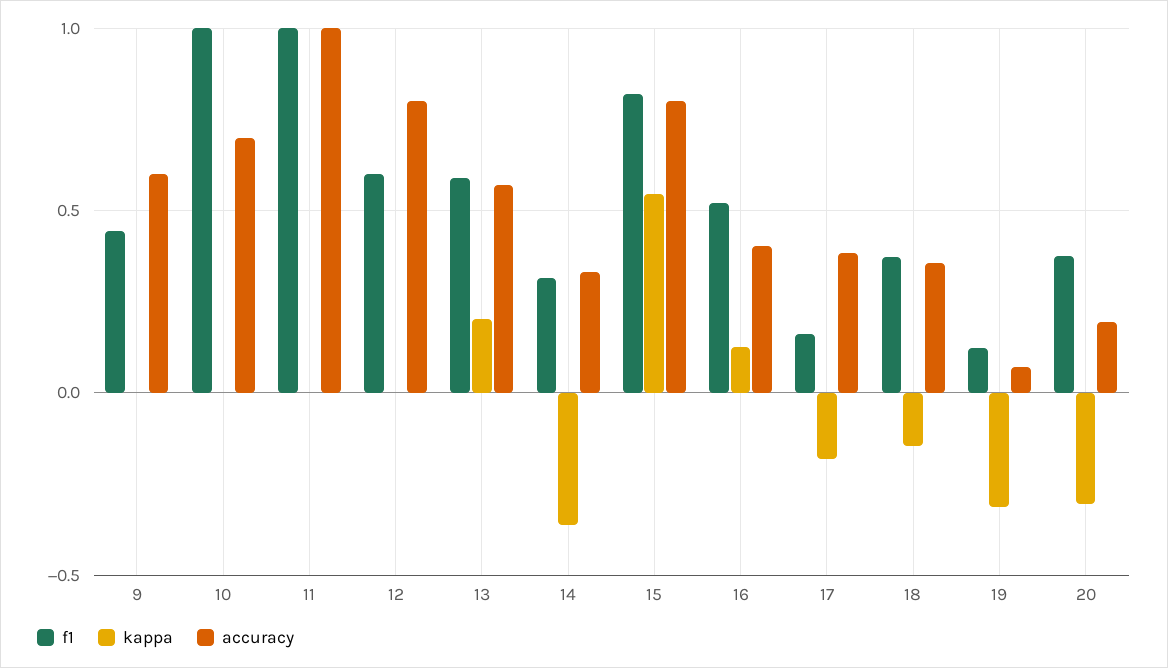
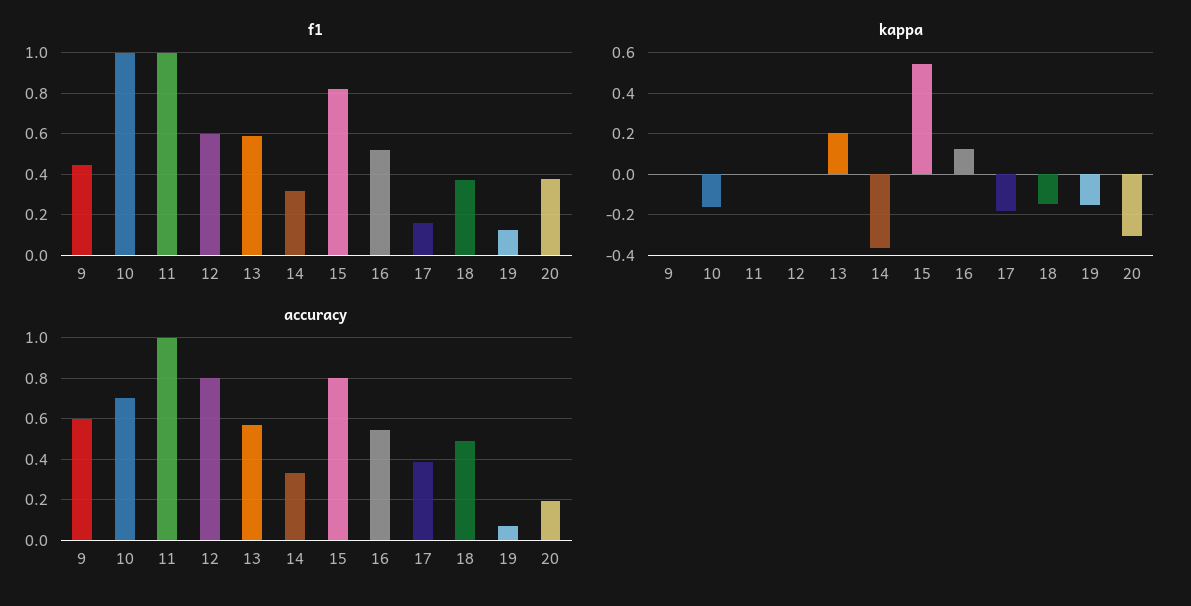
  {
    "f1": {
      "9": 0.45,
      "10": 1,
      "11": 1,
      "12": 0.6,
      "13": 0.6,
      "14": 0.3,
      "15": 0.8,
      "16": 0.5,
      "17": 0.15,
      "18": 0.35,
      "19": 0.1,
      "20": 0.4
    },
    "kappa": {
      "9": 0,
-     "10": 0,
+     "10": -0.15,
      "11": 0,
      "12": 0,
      "13": 0.2,
      "14": -0.35,
      "15": 0.55,
      "16": 0.15,
      "17": -0.2,
      "18": -0.15,
-     "19": -0.3,
+     "19": -0.15,
      "20": -0.3
    },
    "accuracy": {
      "9": 0.6,
      "10": 0.7,
      "11": 1,
      "12": 0.8,
      "13": 0.55,
      "14": 0.35,
      "15": 0.8,
-     "16": 0.4,
+     "16": 0.55,
      "17": 0.4,
-     "18": 0.35,
+     "18": 0.5,
      "19": 0.05,
      "20": 0.2
    }
  }

